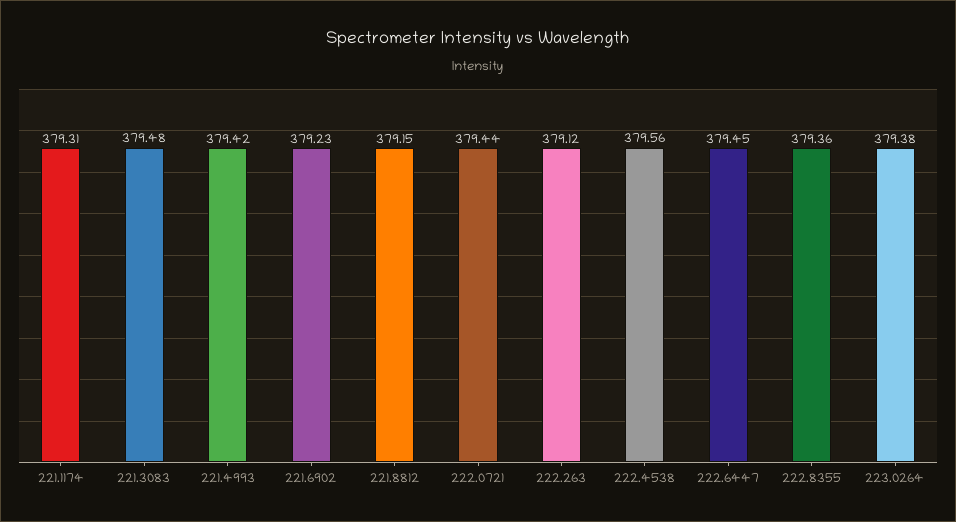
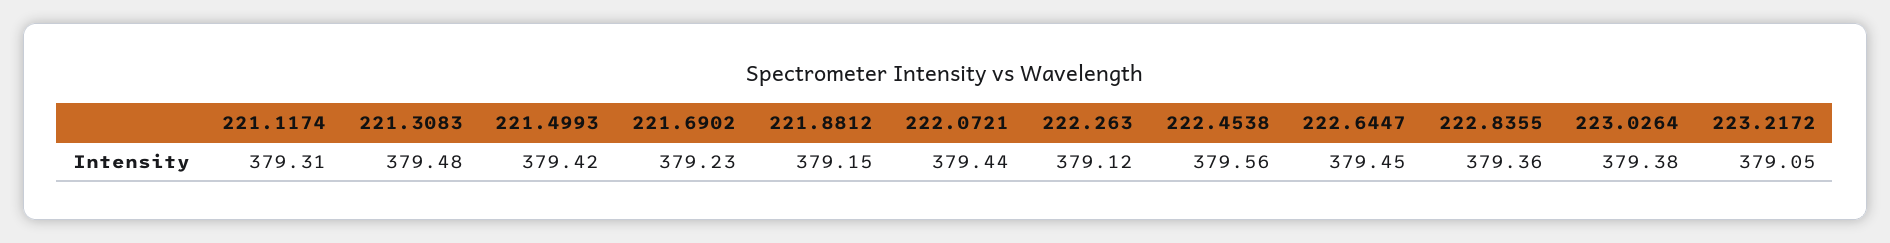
  {
    "221.1174": 379.31,
    "221.3083": 379.48,
    "221.4993": 379.42,
    "221.6902": 379.23,
    "221.8812": 379.15,
    "222.0721": 379.44,
    "222.263": 379.12,
    "222.4538": 379.56,
    "222.6447": 379.45,
    "222.8355": 379.36,
-   "223.0264": 379.38
+   "223.0264": 379.38,
+   "223.2172": 379.05
  }

